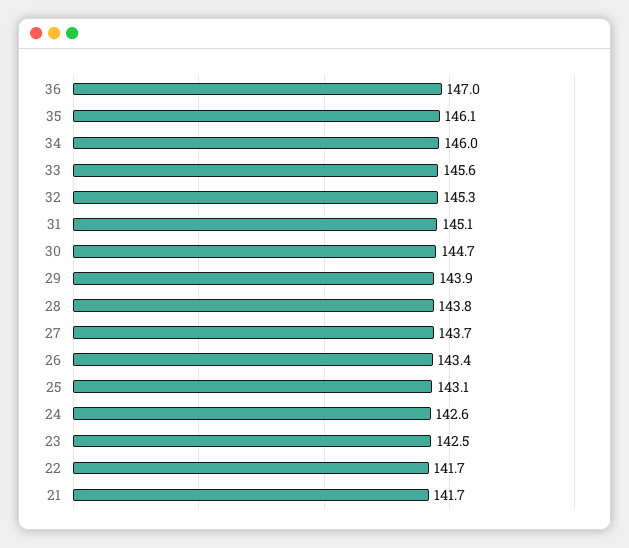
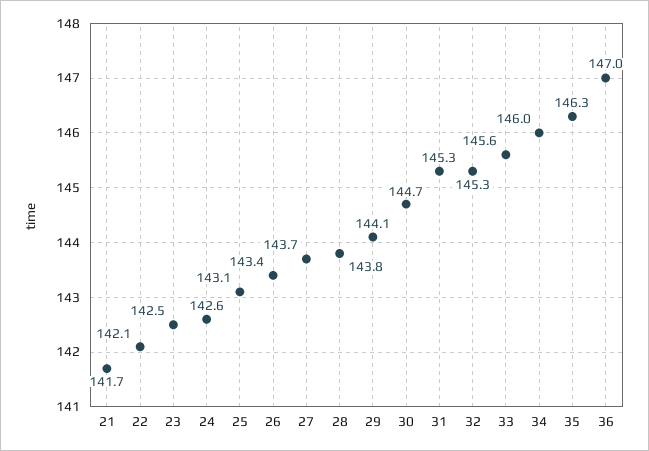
  {
    "36": 147,
-   "35": 146.1,
+   "35": 146.3,
    "34": 146,
    "33": 145.6,
    "32": 145.3,
-   "31": 145.1,
+   "31": 145.3,
    "30": 144.7,
-   "29": 143.9,
+   "29": 144.1,
    "28": 143.8,
    "27": 143.7,
    "26": 143.4,
    "25": 143.1,
    "24": 142.6,
    "23": 142.5,
-   "22": 141.7,
+   "22": 142.1,
    "21": 141.7
  }

